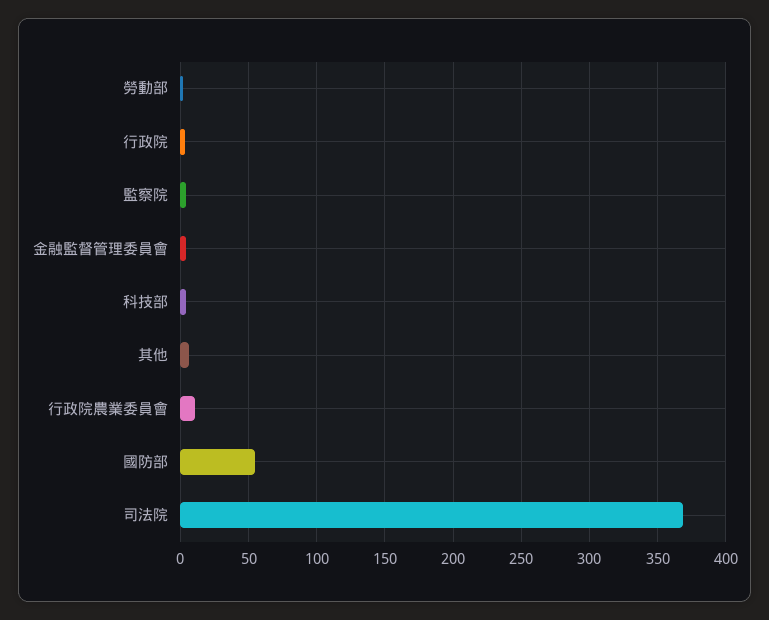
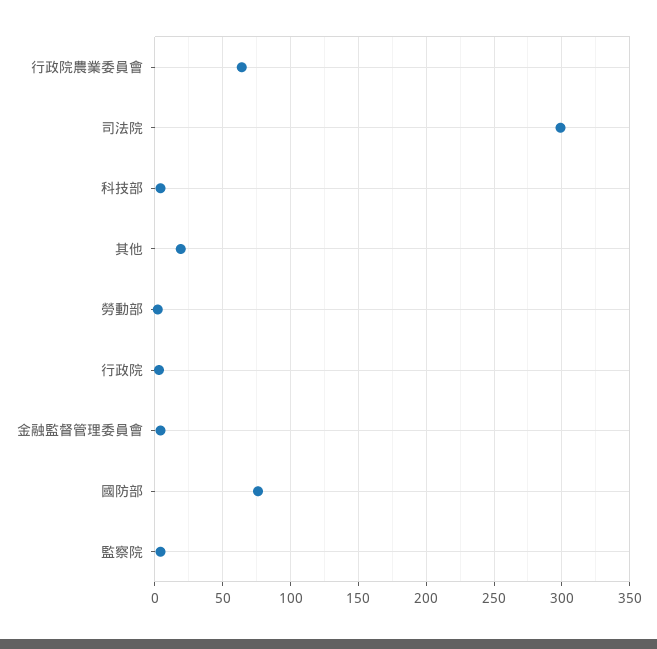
  {
    "勞動部": 0,
    "行政院": 5,
    "監察院": 5,
    "金融監督管理委員會": 5,
    "科技部": 5,
-   "其他": 5,
+   "其他": 20,
-   "行政院農業委員會": 10,
+   "行政院農業委員會": 65,
-   "國防部": 55,
+   "國防部": 75,
-   "司法院": 370
+   "司法院": 300
  }

